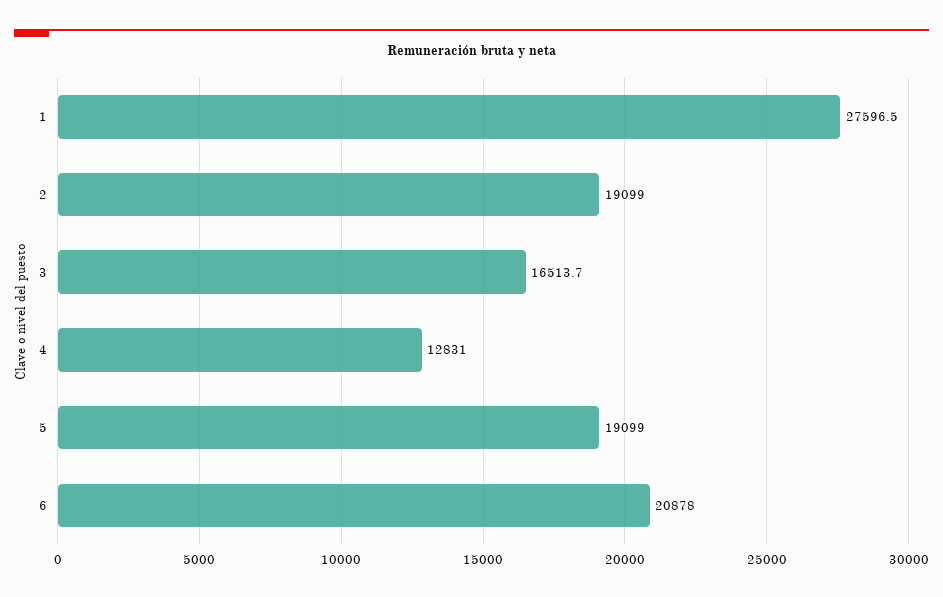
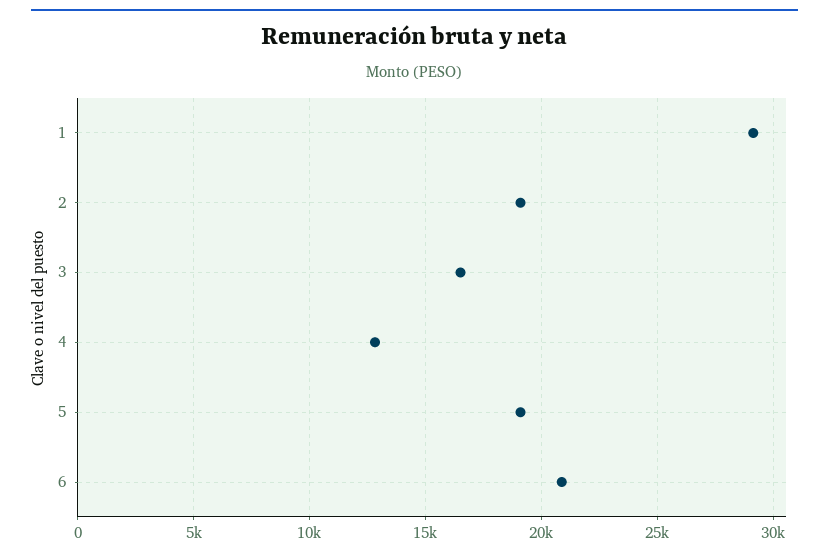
  {
-   "1": 27596.5,
+   "1": 29000,
    "2": 19099,
    "3": 16513.7,
    "4": 12831,
    "5": 19099,
    "6": 20878
  }

